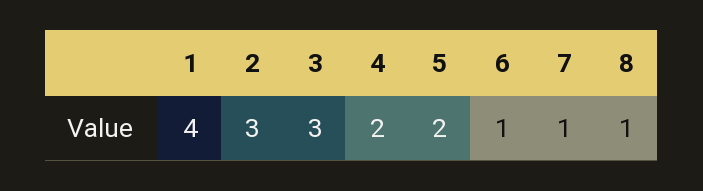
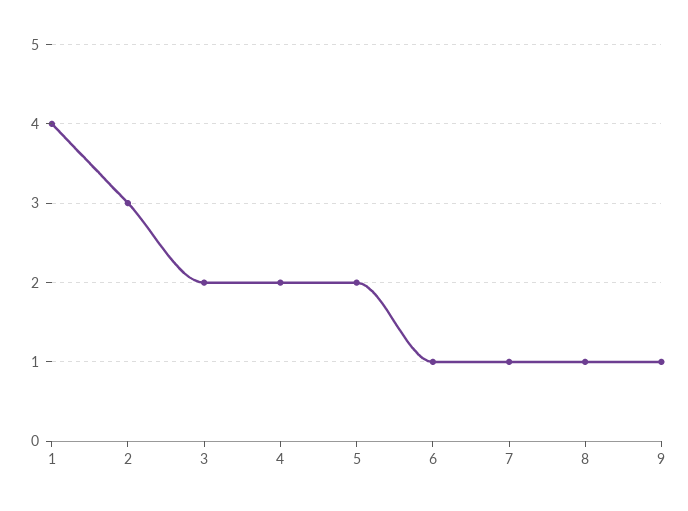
  {
    "1": 4,
    "2": 3,
-   "3": 3,
+   "3": 2,
    "4": 2,
    "5": 2,
    "6": 1,
    "7": 1,
-   "8": 1
+   "8": 1,
+   "9": 1
  }

